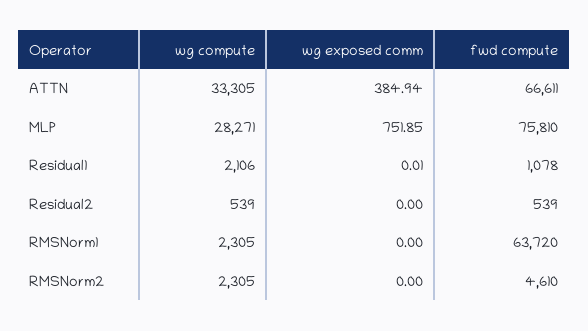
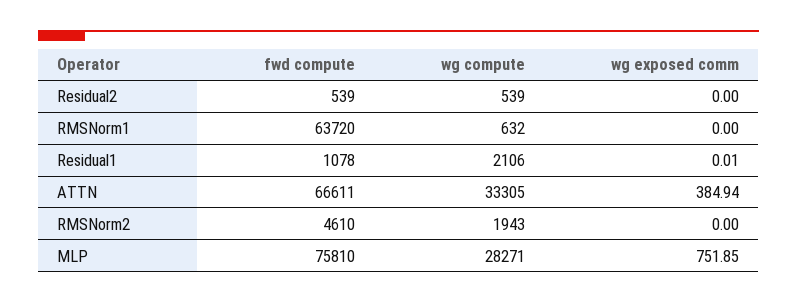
  {
    "wg compute": {
      "ATTN": 33305,
      "MLP": 28271,
      "Residual1": 2106,
      "Residual2": 539,
-     "RMSNorm1": 2305,
+     "RMSNorm1": 632,
-     "RMSNorm2": 2305
+     "RMSNorm2": 1943
    },
    "wg exposed comm": {
      "ATTN": 384.94,
      "MLP": 751.85,
      "Residual1": 0.01,
      "Residual2": 0,
      "RMSNorm1": 0,
      "RMSNorm2": 0
    },
    "fwd compute": {
      "ATTN": 66611,
      "MLP": 75810,
      "Residual1": 1078,
      "Residual2": 539,
      "RMSNorm1": 63720,
      "RMSNorm2": 4610
    }
  }

